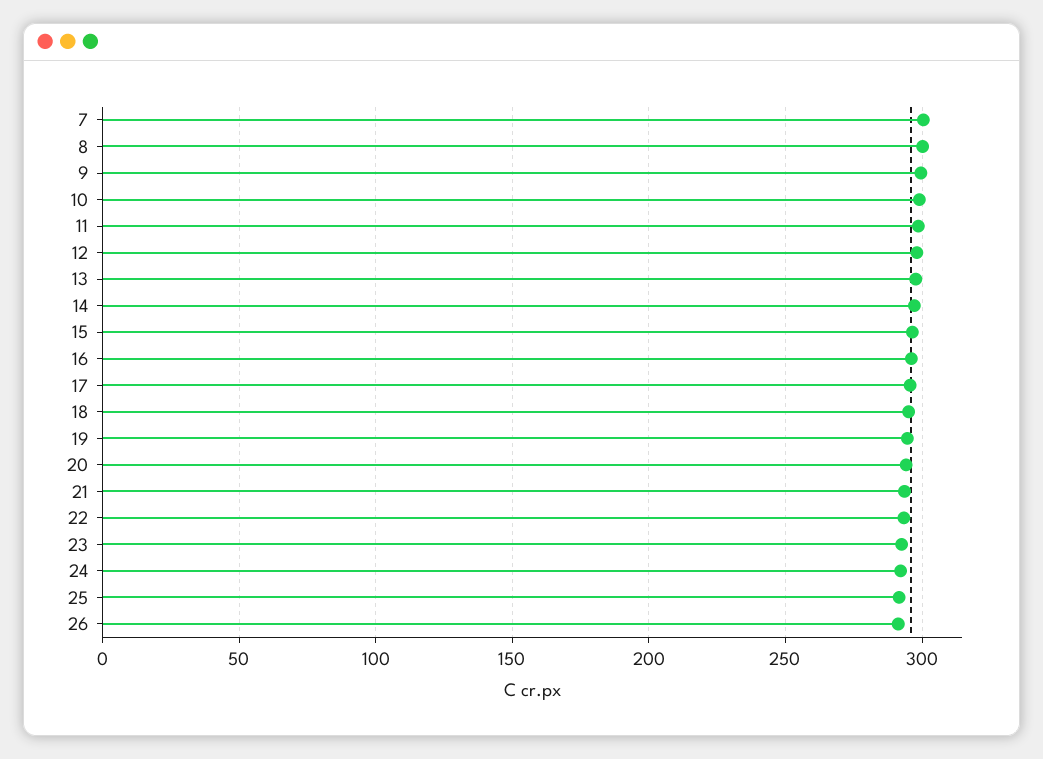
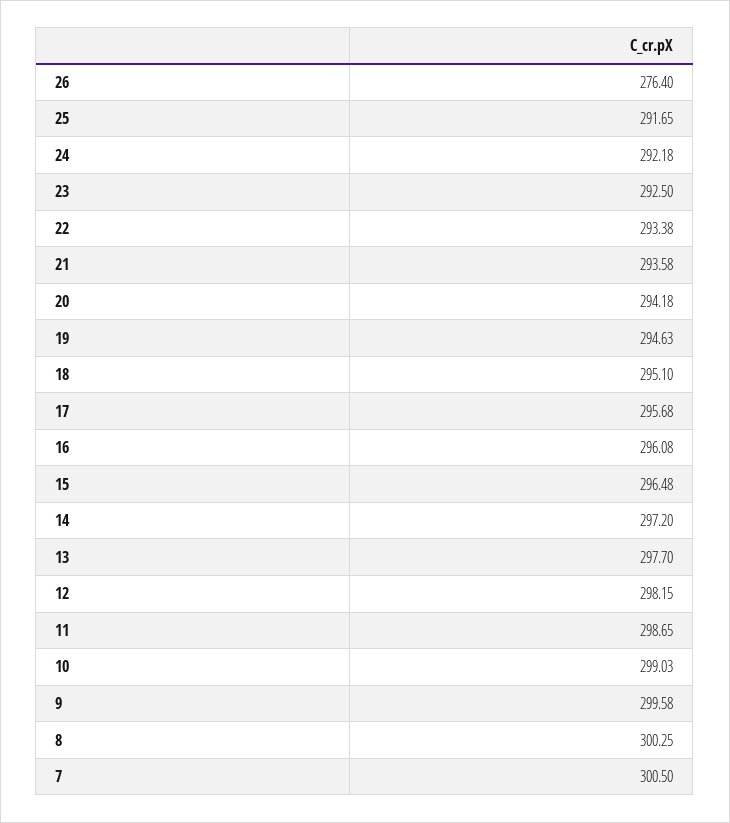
  {
    "7": 300.5,
    "8": 300.25,
    "9": 299.58,
    "10": 299.03,
    "11": 298.65,
    "12": 298.15,
    "13": 297.7,
    "14": 297.2,
    "15": 296.48,
    "16": 296.08,
    "17": 295.68,
    "18": 295.1,
    "19": 294.63,
    "20": 294.18,
    "21": 293.58,
    "22": 293.38,
    "23": 292.5,
    "24": 292.18,
    "25": 291.65,
-   "26": 290
+   "26": 276.4
  }

